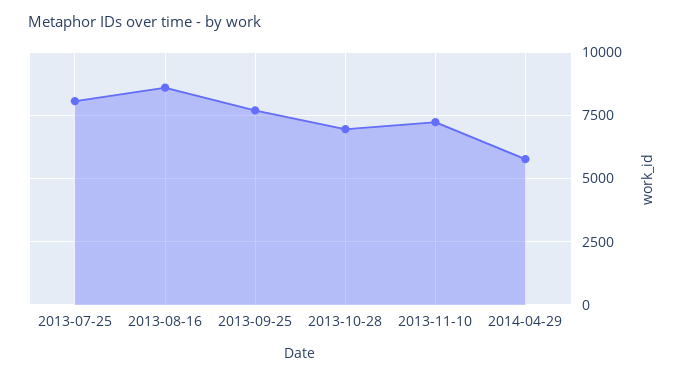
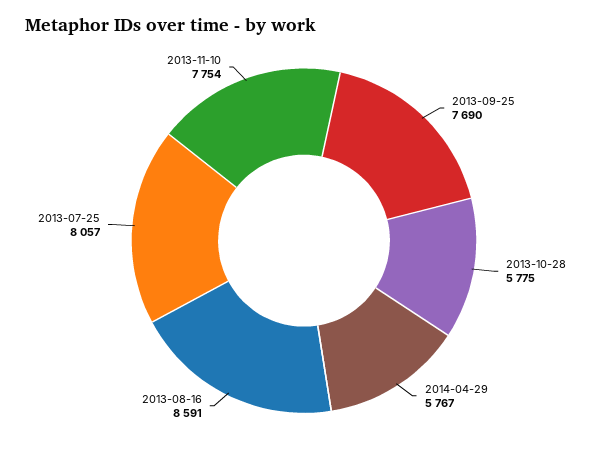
  {
    "2013-07-25": 8057,
    "2013-08-16": 8591,
    "2013-09-25": 7690,
-   "2013-10-28": 7000,
+   "2013-10-28": 5775,
-   "2013-11-10": 7250,
+   "2013-11-10": 7754,
    "2014-04-29": 5767
  }

